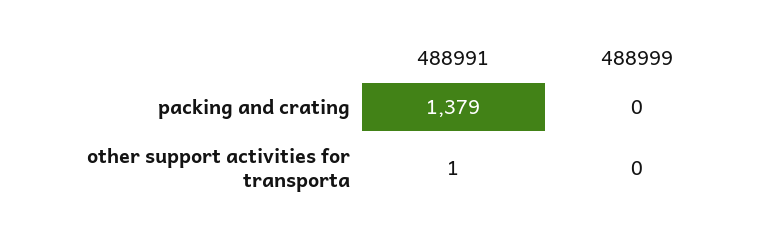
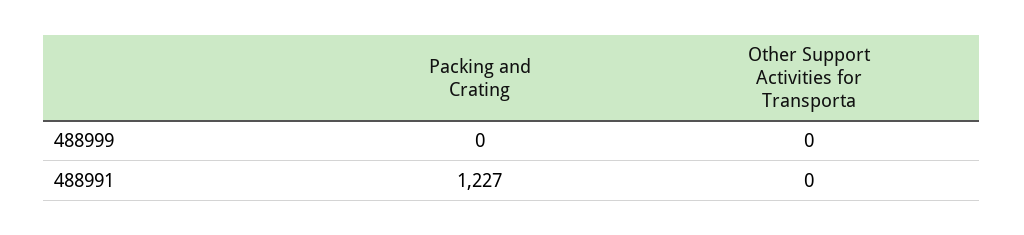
  {
    "488991": {
-     "packing and crating": 1379,
+     "packing and crating": 1227,
-     "other support activities for transporta": 1
+     "other support activities for transporta": 0
    },
    "488999": {
      "packing and crating": 0,
      "other support activities for transporta": 0
    }
  }

